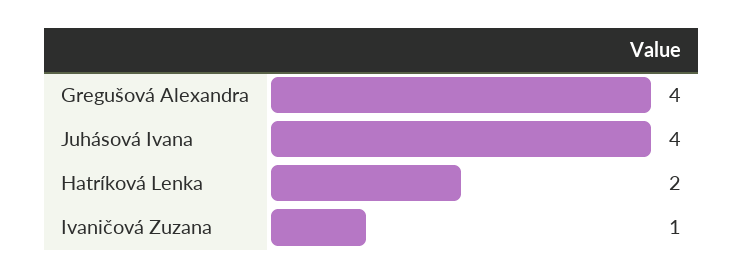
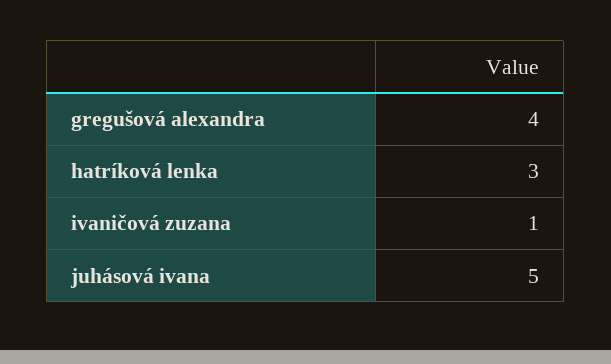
  {
    "Gregušová Alexandra": 4,
-   "Juhásová Ivana": 4,
+   "Juhásová Ivana": 5,
-   "Hatríková Lenka": 2,
+   "Hatríková Lenka": 3,
    "Ivaničová Zuzana": 1
  }

